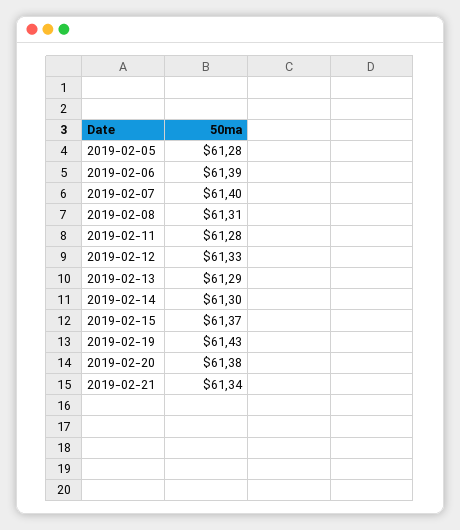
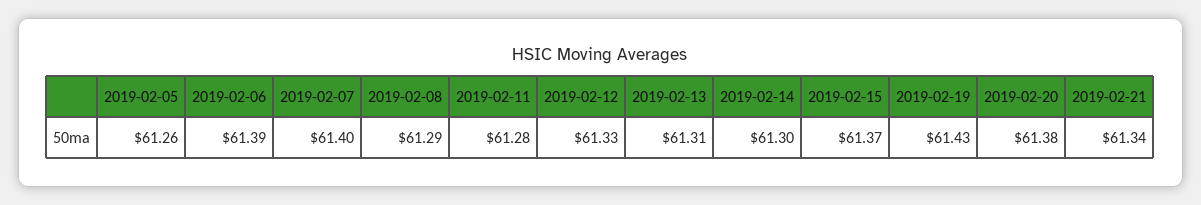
  {
-   "2019-02-05": 61.28,
+   "2019-02-05": 61.26,
    "2019-02-06": 61.39,
    "2019-02-07": 61.4,
-   "2019-02-08": 61.31,
+   "2019-02-08": 61.29,
    "2019-02-11": 61.28,
    "2019-02-12": 61.33,
-   "2019-02-13": 61.29,
+   "2019-02-13": 61.31,
    "2019-02-14": 61.3,
    "2019-02-15": 61.37,
    "2019-02-19": 61.43,
    "2019-02-20": 61.38,
    "2019-02-21": 61.34
  }

